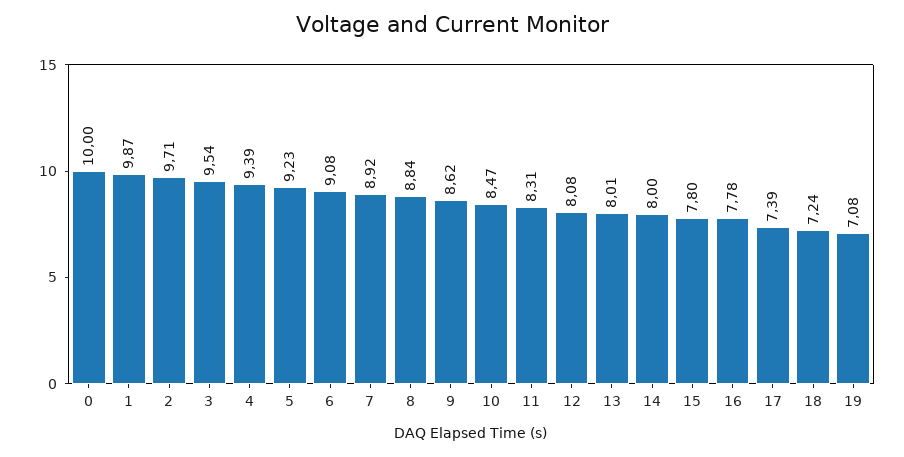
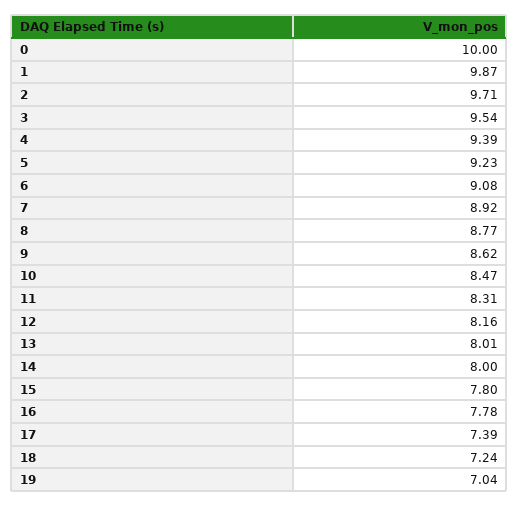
  {
    "0": 10,
    "1": 9.87,
    "2": 9.71,
    "3": 9.54,
    "4": 9.39,
    "5": 9.23,
    "6": 9.08,
    "7": 8.92,
-   "8": 8.84,
+   "8": 8.77,
    "9": 8.62,
    "10": 8.47,
    "11": 8.31,
-   "12": 8.08,
+   "12": 8.16,
    "13": 8.01,
    "14": 8,
    "15": 7.8,
    "16": 7.78,
    "17": 7.39,
    "18": 7.24,
-   "19": 7.08
+   "19": 7.04
  }

